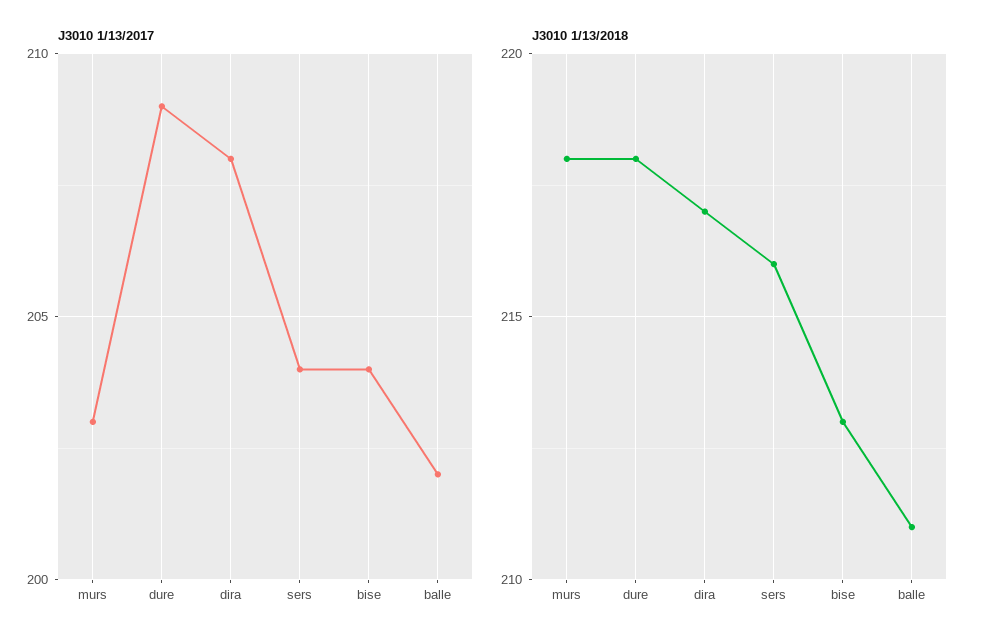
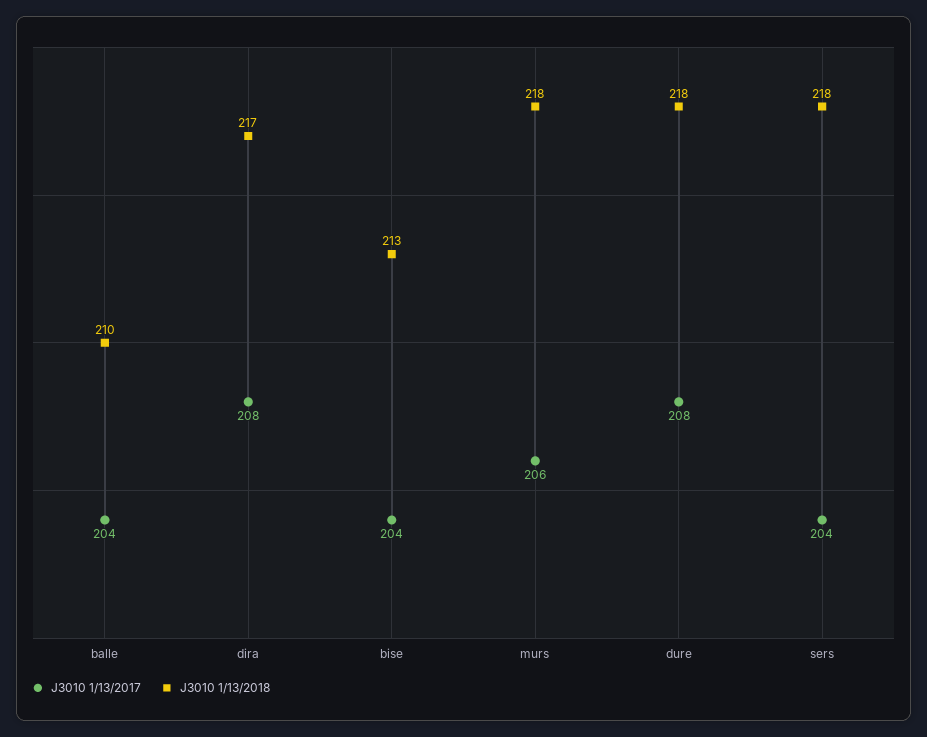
  {
    "J3010 1/13/2017": {
-     "murs": 203,
+     "murs": 206,
-     "dure": 209,
+     "dure": 208,
      "dira": 208,
      "sers": 204,
      "bise": 204,
-     "balle": 202
+     "balle": 204
    },
    "J3010 1/13/2018": {
      "murs": 218,
      "dure": 218,
      "dira": 217,
-     "sers": 216,
+     "sers": 218,
      "bise": 213,
-     "balle": 211
+     "balle": 210
    }
  }

